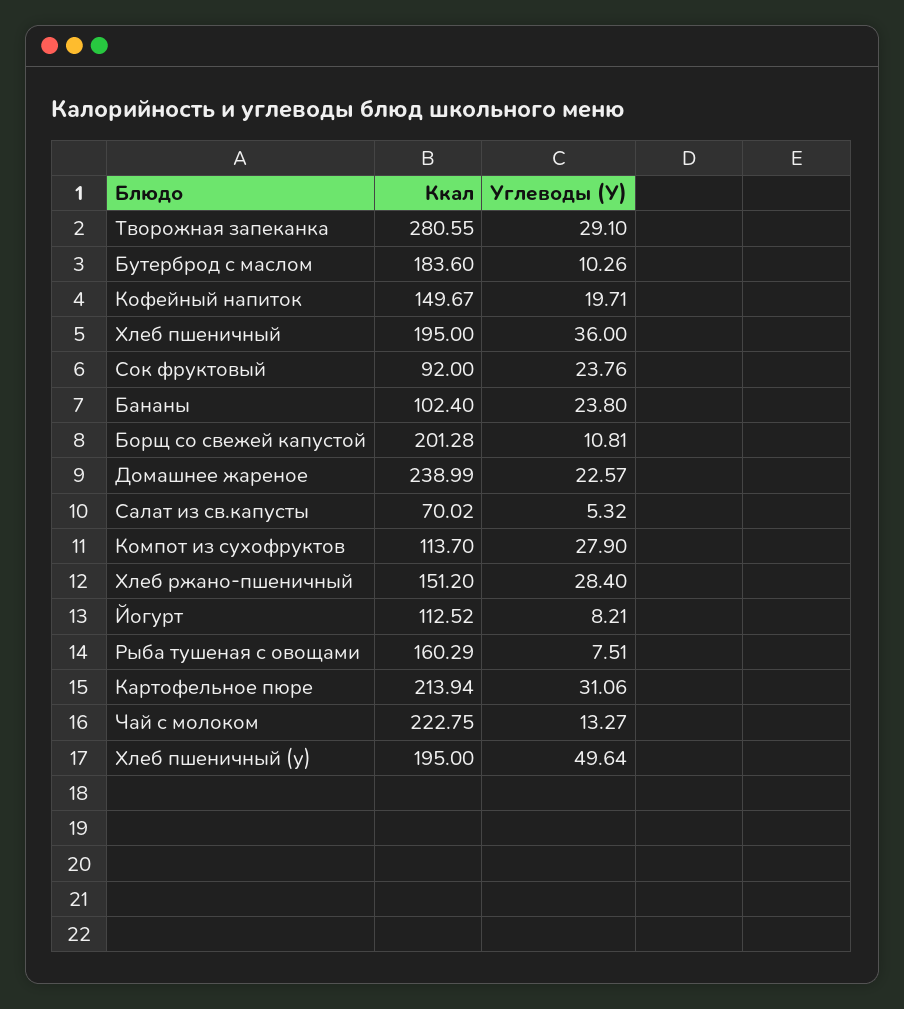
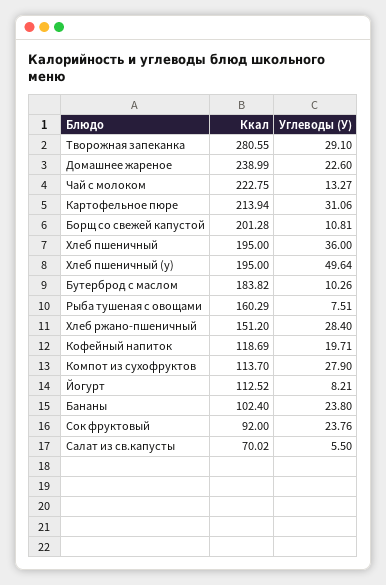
  {
    "Ккал": {
      "Творожная запеканка": 280.55,
-     "Бутерброд с маслом": 183.6,
+     "Бутерброд с маслом": 183.82,
-     "Кофейный напиток": 149.67,
+     "Кофейный напиток": 118.69,
      "Хлеб пшеничный": 195,
      "Сок фруктовый": 92,
      "Бананы": 102.4,
      "Борщ со свежей капустой": 201.28,
      "Домашнее жареное": 238.99,
      "Салат из св.капусты": 70.02,
      "Компот из сухофруктов": 113.7,
      "Хлеб ржано-пшеничный": 151.2,
      "Йогурт": 112.52,
      "Рыба тушеная с овощами": 160.29,
      "Картофельное пюре": 213.94,
      "Чай с молоком": 222.75,
      "Хлеб пшеничный (у)": 195
    },
    "Углеводы (У)": {
      "Творожная запеканка": 29.1,
      "Бутерброд с маслом": 10.26,
      "Кофейный напиток": 19.71,
      "Хлеб пшеничный": 36,
      "Сок фруктовый": 23.76,
      "Бананы": 23.8,
      "Борщ со свежей капустой": 10.81,
-     "Домашнее жареное": 22.57,
+     "Домашнее жареное": 22.6,
-     "Салат из св.капусты": 5.32,
+     "Салат из св.капусты": 5.5,
      "Компот из сухофруктов": 27.9,
      "Хлеб ржано-пшеничный": 28.4,
      "Йогурт": 8.21,
      "Рыба тушеная с овощами": 7.51,
      "Картофельное пюре": 31.06,
      "Чай с молоком": 13.27,
      "Хлеб пшеничный (у)": 49.64
    }
  }

